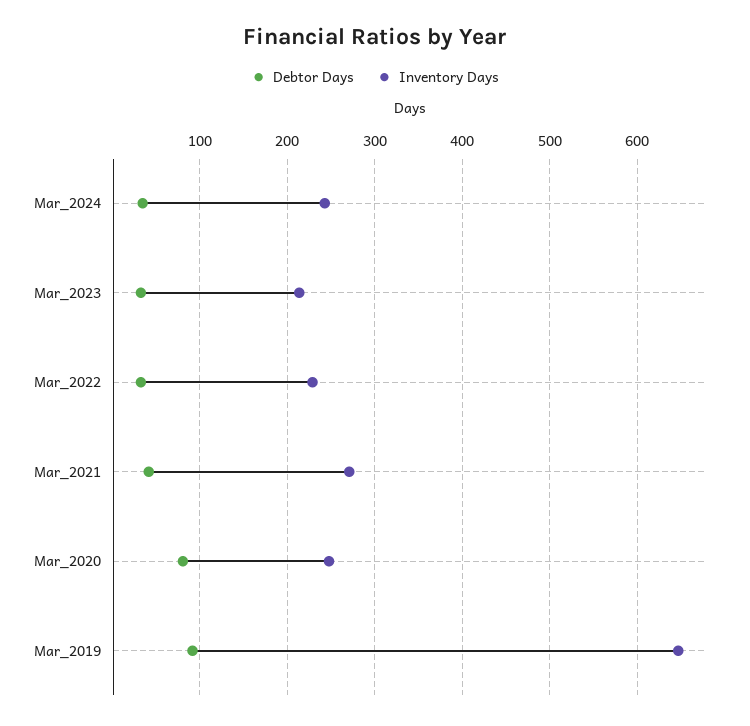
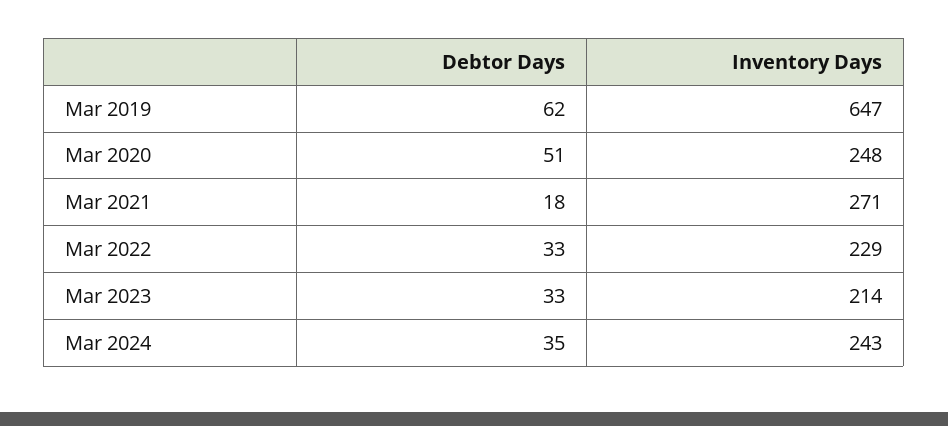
  {
    "Debtor Days": {
      "Mar_2024": 35,
      "Mar_2023": 33,
      "Mar_2022": 33,
-     "Mar_2021": 40,
+     "Mar_2021": 18,
-     "Mar_2020": 80,
+     "Mar_2020": 51,
-     "Mar_2019": 90
+     "Mar_2019": 62
    },
    "Inventory Days": {
      "Mar_2024": 243,
      "Mar_2023": 214,
      "Mar_2022": 229,
      "Mar_2021": 271,
      "Mar_2020": 248,
      "Mar_2019": 647
    }
  }

